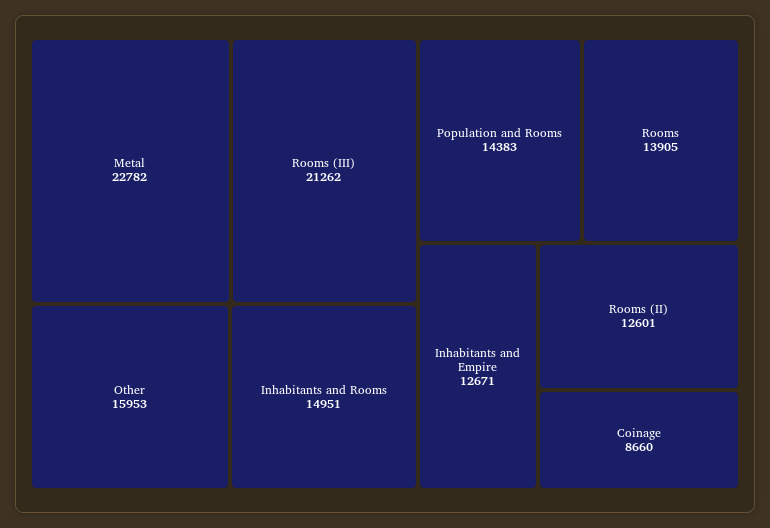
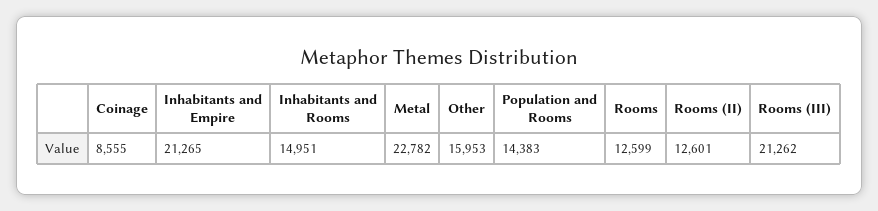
  {
    "Metal": 22782,
    "Rooms (III)": 21262,
    "Other": 15953,
    "Inhabitants and Rooms": 14951,
    "Population and Rooms": 14383,
-   "Rooms": 13905,
+   "Rooms": 12599,
-   "Inhabitants and Empire": 12671,
+   "Inhabitants and Empire": 21265,
    "Rooms (II)": 12601,
-   "Coinage": 8660
+   "Coinage": 8555
  }

